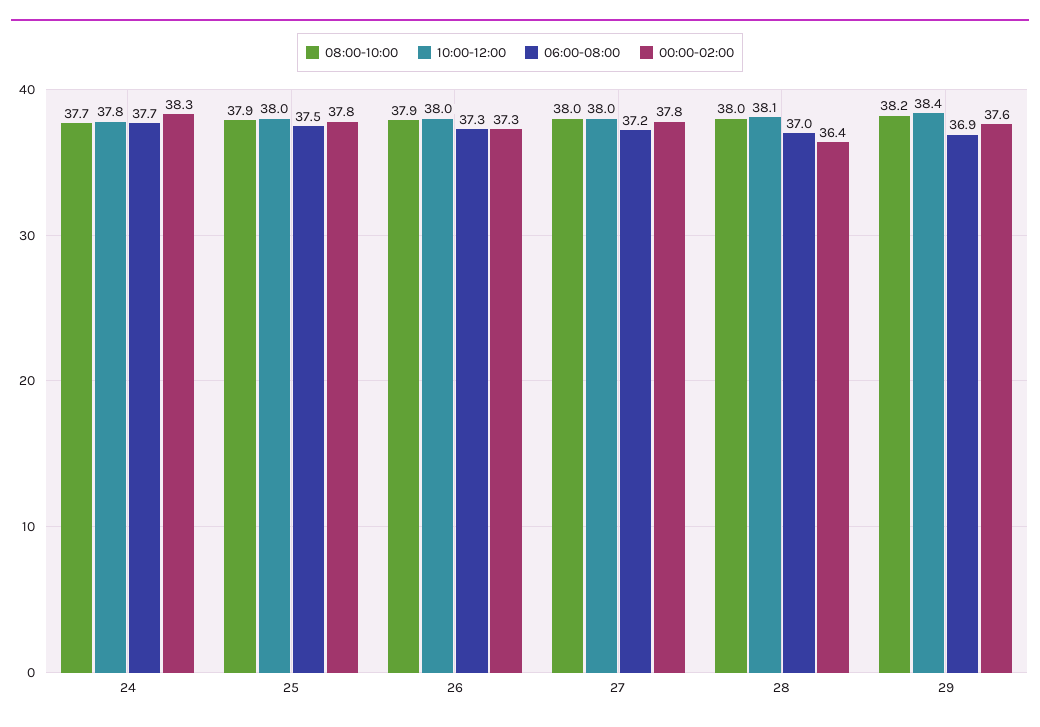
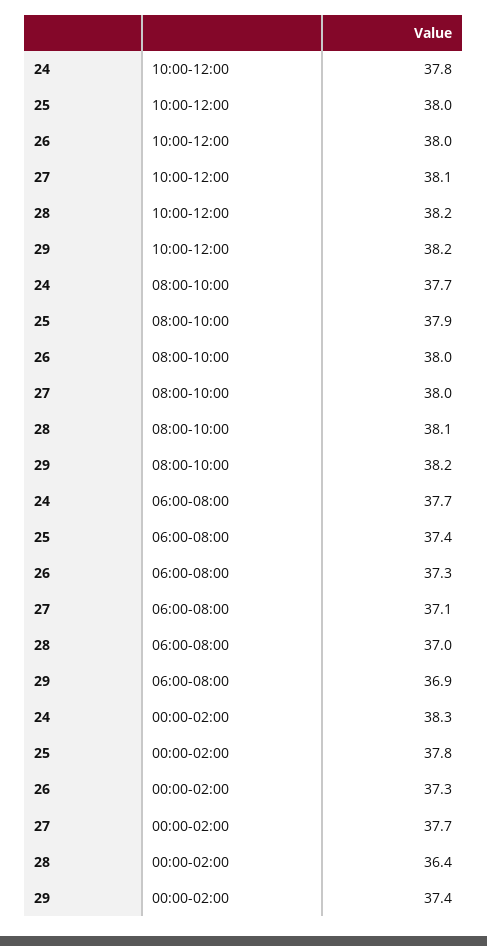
  {
    "08:00-10:00": {
      "24": 37.7,
      "25": 37.9,
-     "26": 37.9,
+     "26": 38,
      "27": 38,
-     "28": 38,
+     "28": 38.1,
      "29": 38.2
    },
    "10:00-12:00": {
      "24": 37.8,
      "25": 38,
      "26": 38,
-     "27": 38,
+     "27": 38.1,
-     "28": 38.1,
+     "28": 38.2,
-     "29": 38.4
+     "29": 38.2
    },
    "06:00-08:00": {
      "24": 37.7,
-     "25": 37.5,
+     "25": 37.4,
      "26": 37.3,
-     "27": 37.2,
+     "27": 37.1,
      "28": 37,
      "29": 36.9
    },
    "00:00-02:00": {
      "24": 38.3,
      "25": 37.8,
      "26": 37.3,
-     "27": 37.8,
+     "27": 37.7,
      "28": 36.4,
-     "29": 37.6
+     "29": 37.4
    }
  }

